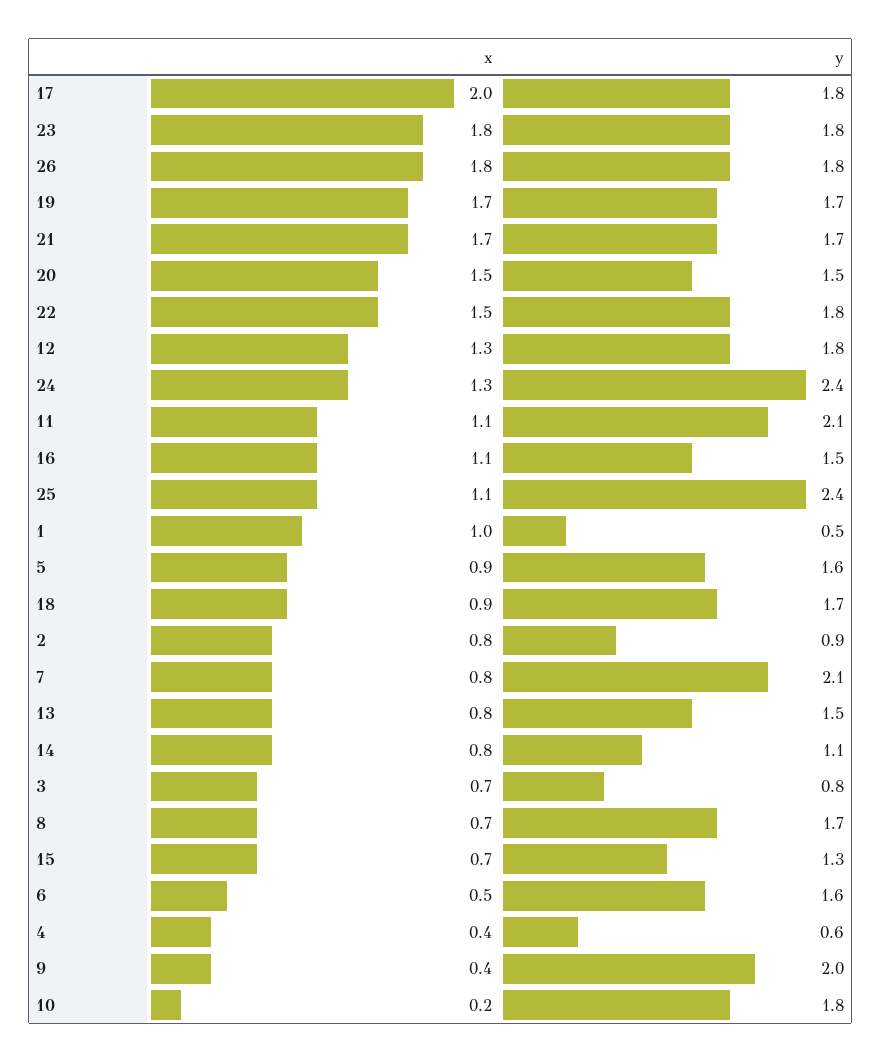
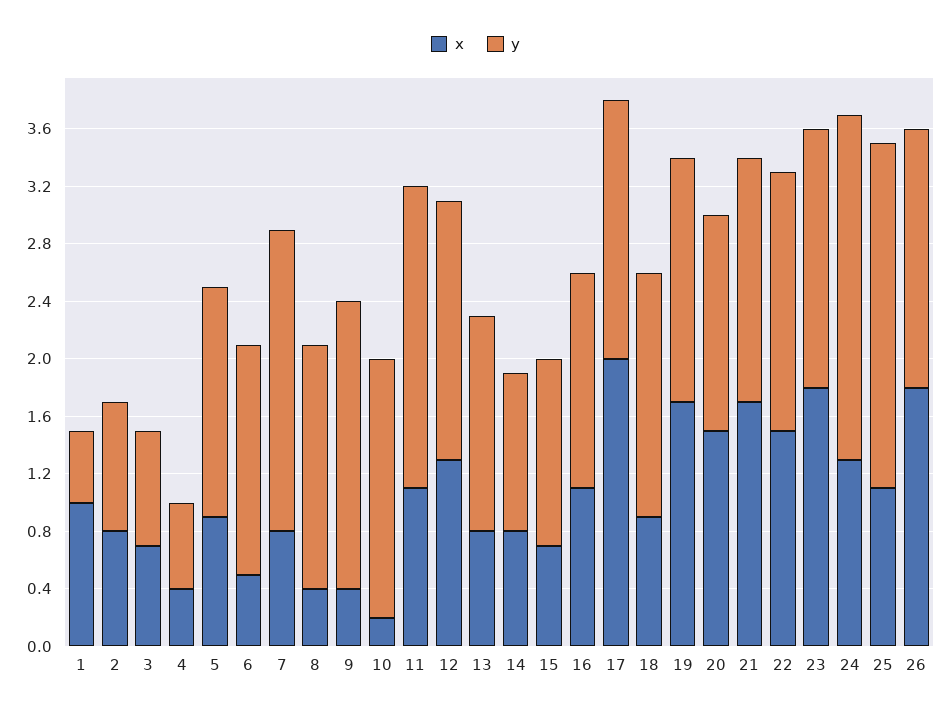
  {
    "x": {
      "17": 2,
      "23": 1.8,
      "26": 1.8,
      "19": 1.7,
      "21": 1.7,
      "20": 1.5,
      "22": 1.5,
      "12": 1.3,
      "24": 1.3,
      "11": 1.1,
      "16": 1.1,
      "25": 1.1,
      "1": 1,
      "5": 0.9,
      "18": 0.9,
      "2": 0.8,
      "7": 0.8,
      "13": 0.8,
      "14": 0.8,
      "3": 0.7,
-     "8": 0.7,
+     "8": 0.4,
      "15": 0.7,
      "6": 0.5,
      "4": 0.4,
      "9": 0.4,
      "10": 0.2
    },
    "y": {
      "17": 1.8,
      "23": 1.8,
      "26": 1.8,
      "19": 1.7,
      "21": 1.7,
      "20": 1.5,
      "22": 1.8,
      "12": 1.8,
      "24": 2.4,
      "11": 2.1,
      "16": 1.5,
      "25": 2.4,
      "1": 0.5,
      "5": 1.6,
      "18": 1.7,
      "2": 0.9,
      "7": 2.1,
      "13": 1.5,
      "14": 1.1,
      "3": 0.8,
      "8": 1.7,
      "15": 1.3,
      "6": 1.6,
      "4": 0.6,
      "9": 2,
      "10": 1.8
    }
  }

